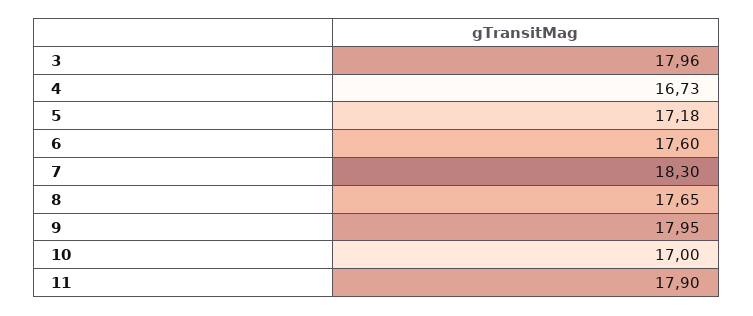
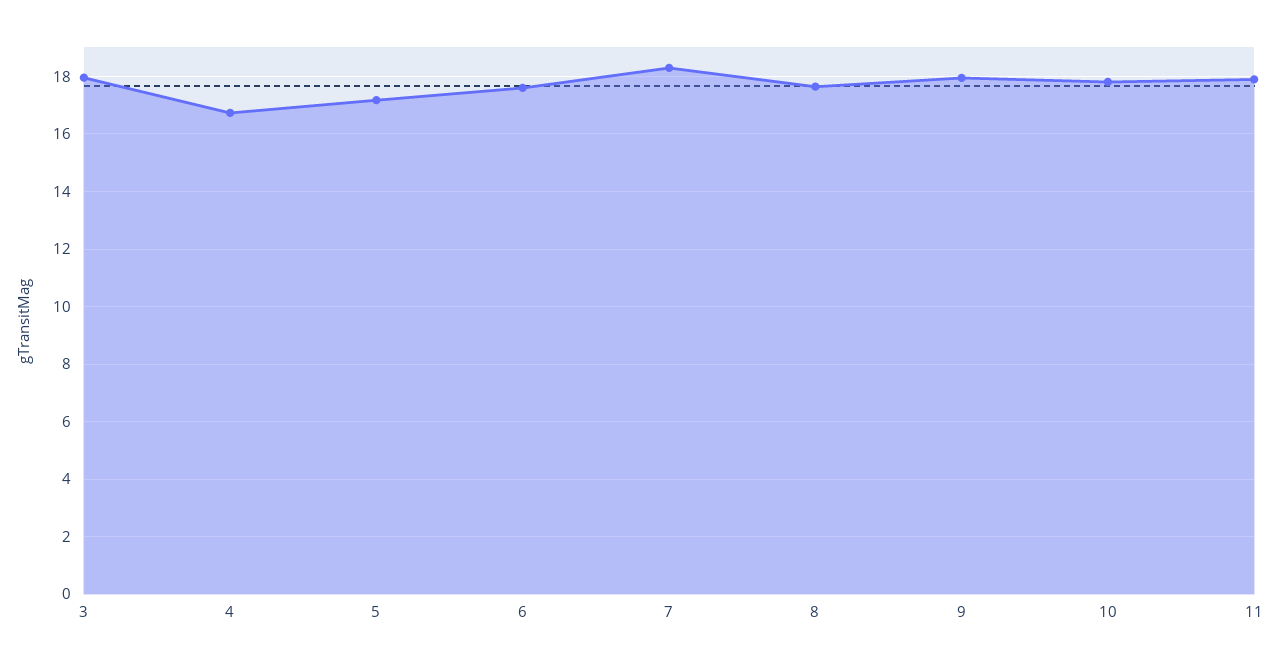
  {
    "3": 17.96,
    "4": 16.73,
    "5": 17.18,
    "6": 17.6,
    "7": 18.3,
    "8": 17.65,
    "9": 17.95,
-   "10": 17,
+   "10": 17.75,
    "11": 17.9
  }

